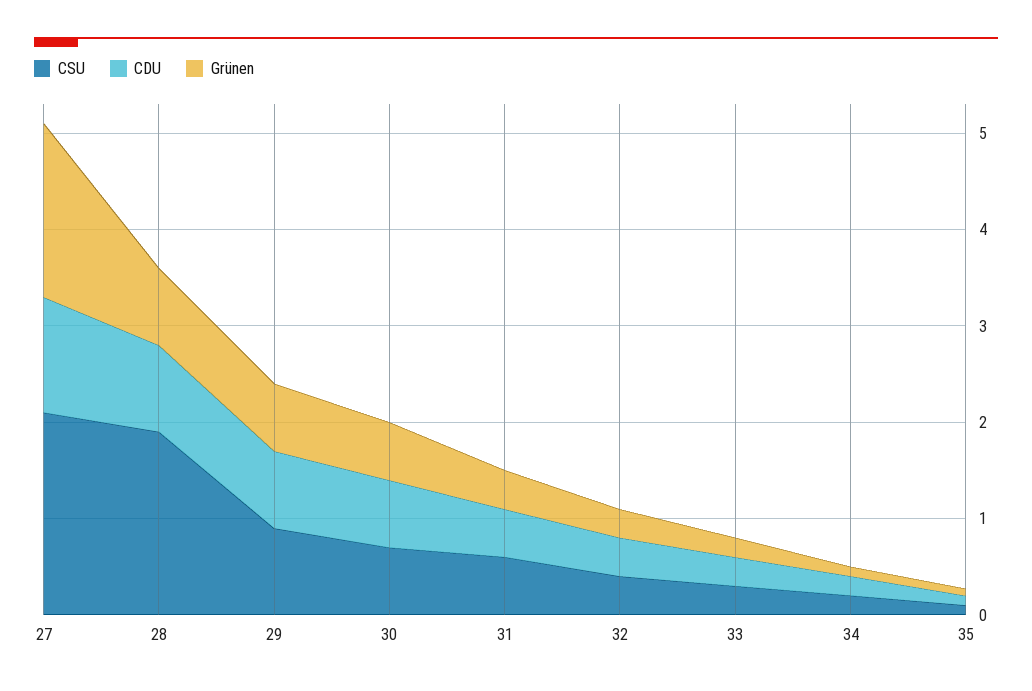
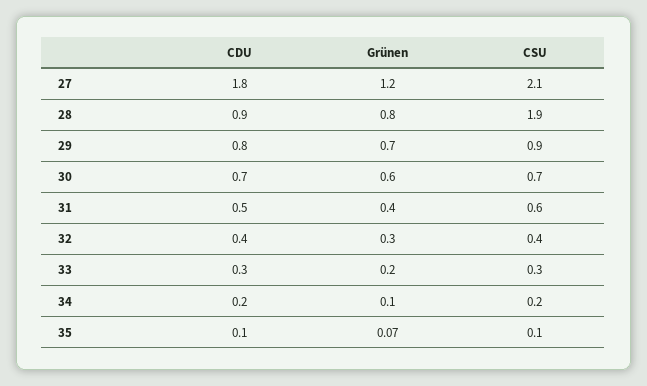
  {
    "CSU": {
      "27": 2.1,
      "28": 1.9,
      "29": 0.9,
      "30": 0.7,
      "31": 0.6,
      "32": 0.4,
      "33": 0.3,
      "34": 0.2,
      "35": 0.1
    },
    "CDU": {
-     "27": 1.2,
+     "27": 1.8,
      "28": 0.9,
      "29": 0.8,
      "30": 0.7,
      "31": 0.5,
      "32": 0.4,
      "33": 0.3,
      "34": 0.2,
      "35": 0.1
    },
    "Grünen": {
-     "27": 1.8,
+     "27": 1.2,
      "28": 0.8,
      "29": 0.7,
      "30": 0.6,
      "31": 0.4,
      "32": 0.3,
      "33": 0.2,
      "34": 0.1,
      "35": 0.07
    }
  }

